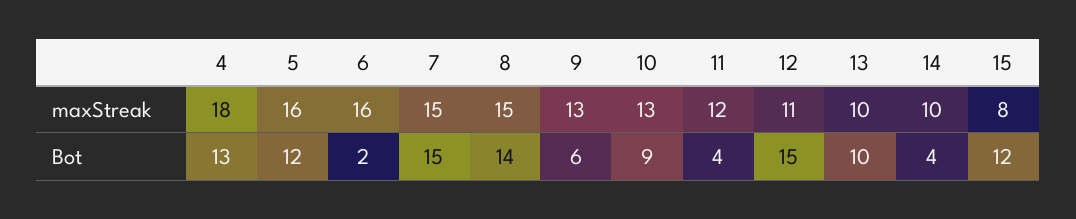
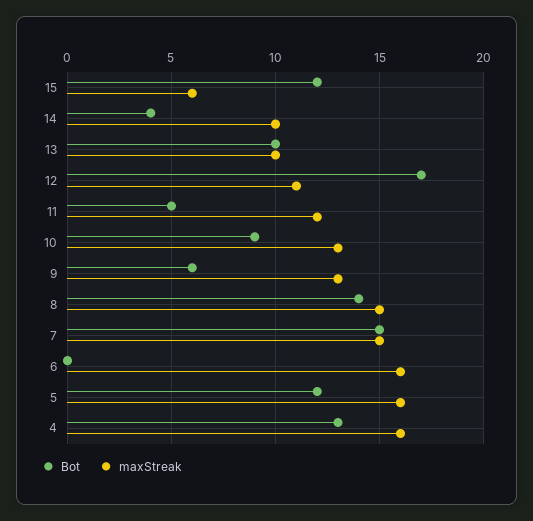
  {
    "maxStreak": {
-     "4": 18,
+     "4": 16,
      "5": 16,
      "6": 16,
      "7": 15,
      "8": 15,
      "9": 13,
      "10": 13,
      "11": 12,
      "12": 11,
      "13": 10,
      "14": 10,
-     "15": 8
+     "15": 6
    },
    "Bot": {
      "4": 13,
      "5": 12,
-     "6": 2,
+     "6": 0,
      "7": 15,
      "8": 14,
      "9": 6,
      "10": 9,
-     "11": 4,
+     "11": 5,
-     "12": 15,
+     "12": 17,
      "13": 10,
      "14": 4,
      "15": 12
    }
  }

